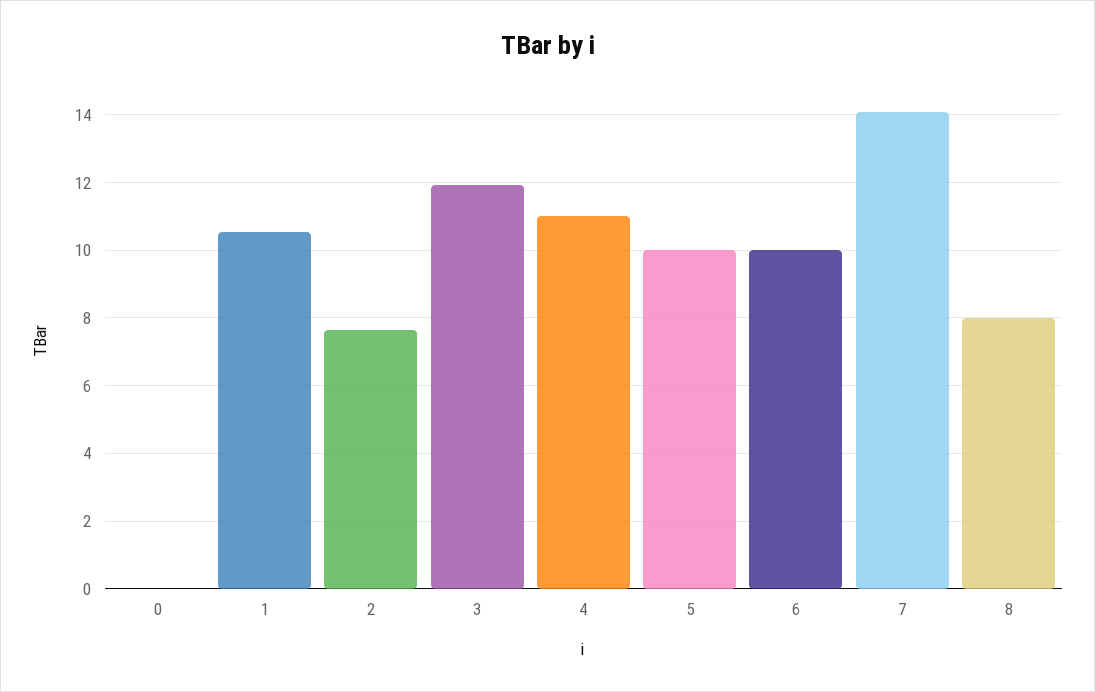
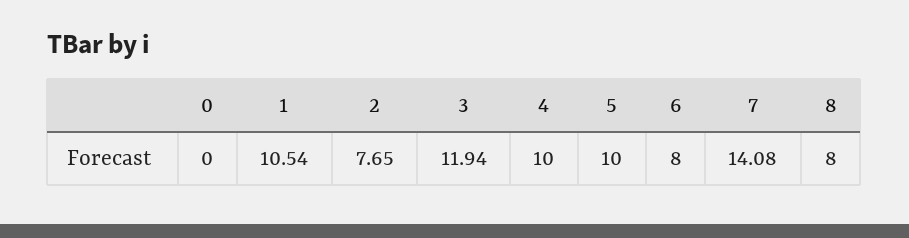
  {
    "0": 0,
    "1": 10.54,
    "2": 7.65,
    "3": 11.94,
-   "4": 11,
+   "4": 10,
    "5": 10,
-   "6": 10,
+   "6": 8,
    "7": 14.08,
    "8": 8
  }

